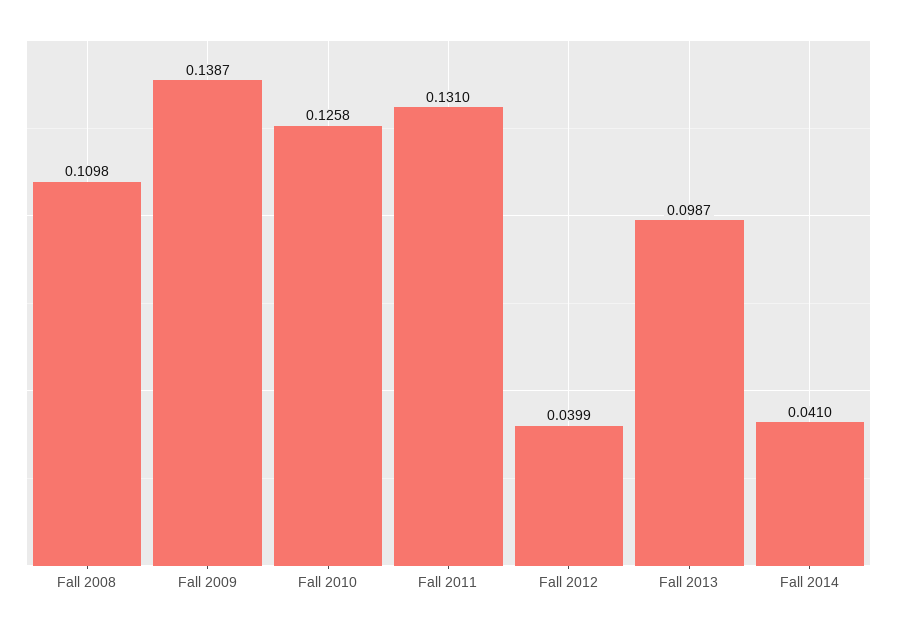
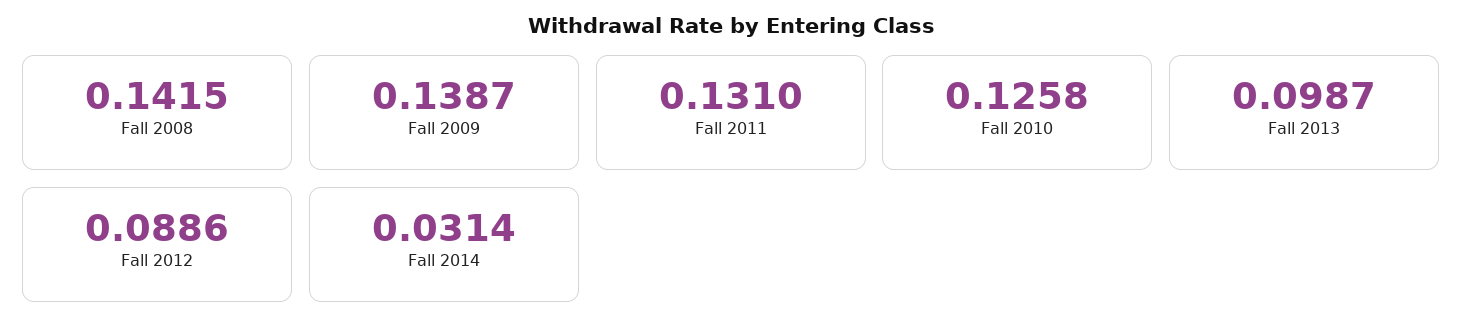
  {
-   "Fall 2008": 0.1098,
+   "Fall 2008": 0.1415,
    "Fall 2009": 0.1387,
    "Fall 2010": 0.1258,
    "Fall 2011": 0.131,
-   "Fall 2012": 0.0399,
+   "Fall 2012": 0.0886,
    "Fall 2013": 0.0987,
-   "Fall 2014": 0.041
+   "Fall 2014": 0.0314
  }

